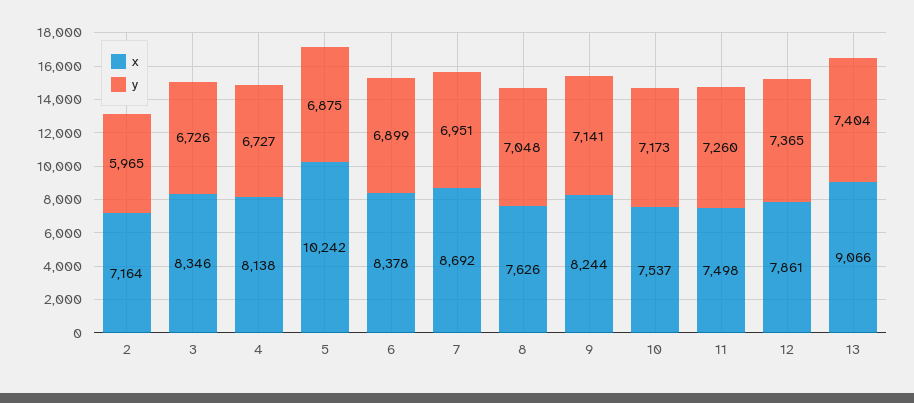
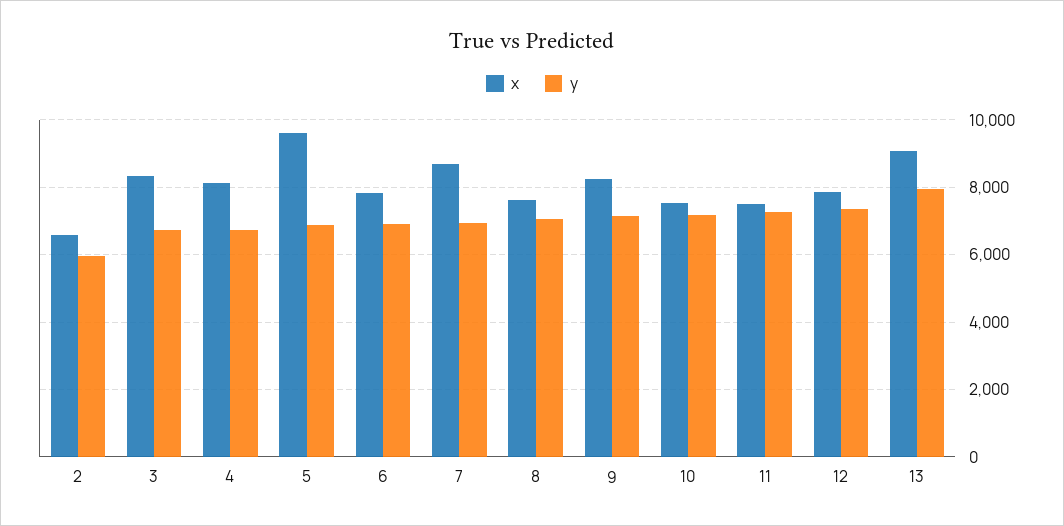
  {
    "x": {
-     "2": 7164,
+     "2": 6600,
      "3": 8346,
      "4": 8138,
-     "5": 10242,
+     "5": 9600,
-     "6": 8378,
+     "6": 7800,
      "7": 8692,
      "8": 7626,
      "9": 8244,
      "10": 7537,
      "11": 7498,
      "12": 7861,
      "13": 9066
    },
    "y": {
      "2": 5965,
      "3": 6726,
      "4": 6727,
      "5": 6875,
      "6": 6899,
      "7": 6951,
      "8": 7048,
      "9": 7141,
      "10": 7173,
      "11": 7260,
      "12": 7365,
-     "13": 7404
+     "13": 8000
    }
  }

